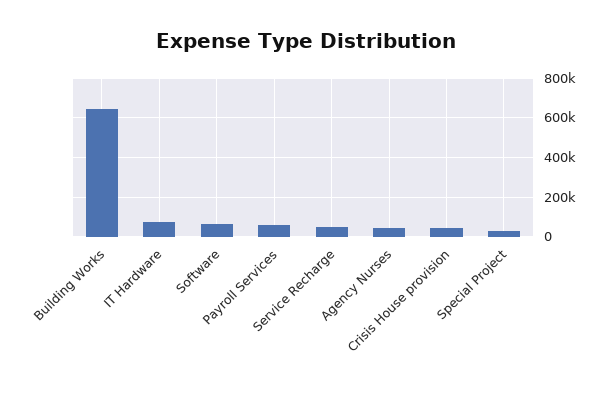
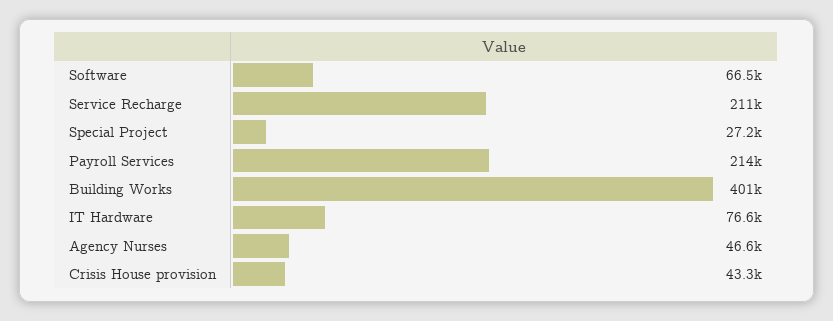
  {
-   "Building Works": 650000,
+   "Building Works": 401000,
    "IT Hardware": 76600,
    "Software": 66500,
-   "Payroll Services": 50000,
+   "Payroll Services": 214000,
-   "Service Recharge": 50000,
+   "Service Recharge": 211000,
    "Agency Nurses": 46600,
    "Crisis House provision": 43300,
    "Special Project": 27200
  }

